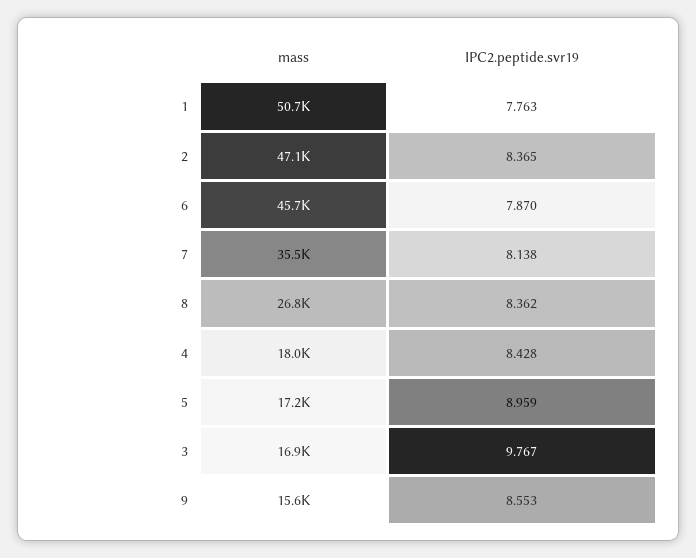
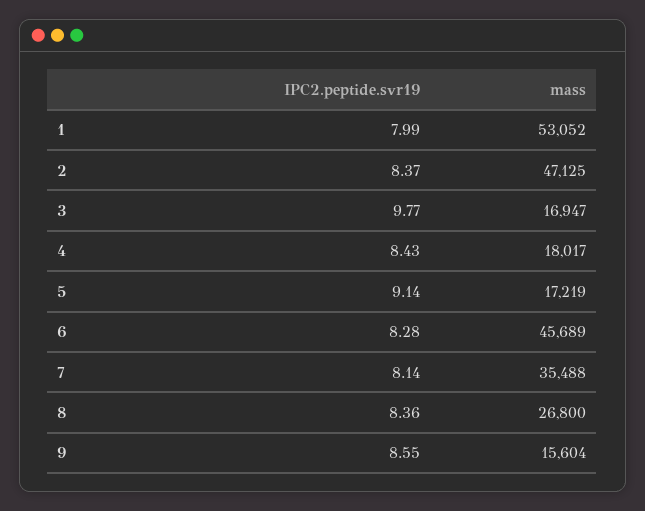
  {
    "mass": {
-     "1": 50700,
+     "1": 53052,
      "2": 47125,
      "6": 45689,
      "7": 35488,
      "8": 26800,
      "4": 18017,
      "5": 17219,
      "3": 16947,
      "9": 15604
    },
    "IPC2.peptide.svr19": {
-     "1": 7.763,
+     "1": 7.99,
      "2": 8.365,
-     "6": 7.87,
+     "6": 8.28,
      "7": 8.138,
      "8": 8.362,
      "4": 8.428,
-     "5": 8.959,
+     "5": 9.14,
      "3": 9.767,
      "9": 8.553
    }
  }

